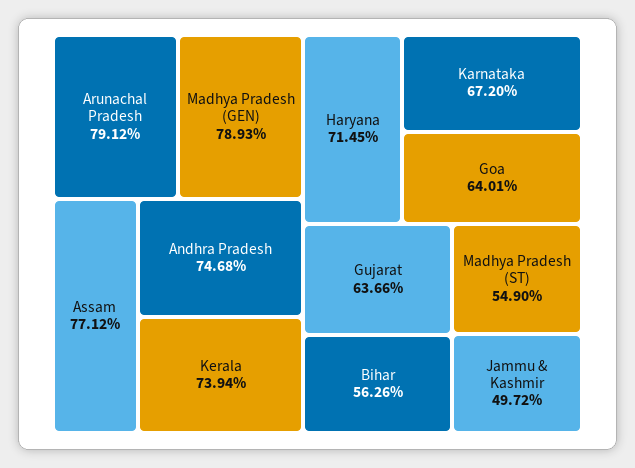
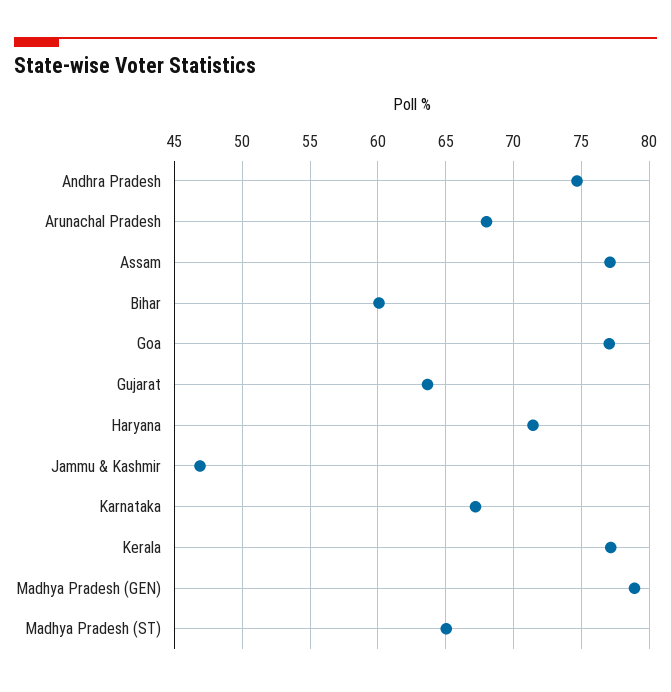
  {
-   "Arunachal Pradesh": 79.12,
+   "Arunachal Pradesh": 68,
    "Madhya Pradesh (GEN)": 78.93,
    "Assam": 77.12,
    "Andhra Pradesh": 74.68,
-   "Kerala": 73.94,
+   "Kerala": 77,
    "Haryana": 71.45,
    "Karnataka": 67.2,
-   "Goa": 64.01,
+   "Goa": 77,
    "Gujarat": 63.66,
-   "Bihar": 56.26,
+   "Bihar": 60,
-   "Madhya Pradesh (ST)": 54.9,
+   "Madhya Pradesh (ST)": 65,
-   "Jammu & Kashmir": 49.72
+   "Jammu & Kashmir": 47
  }

